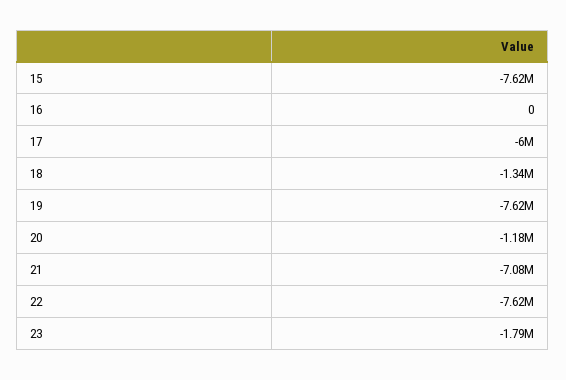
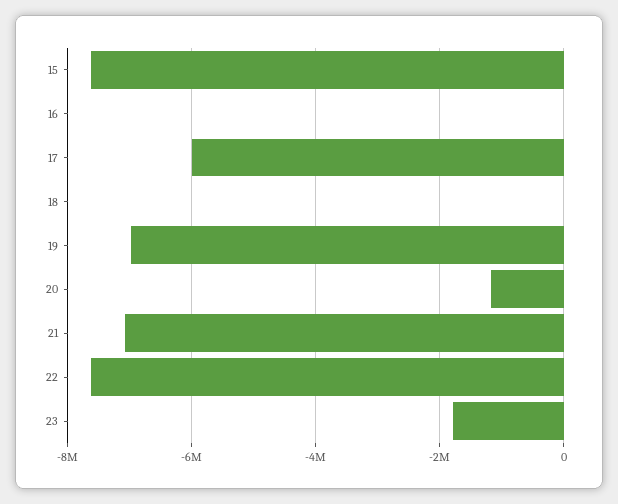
  {
    "15": -7620000,
    "16": 0,
    "17": -6000000,
-   "18": -1340000,
+   "18": 0,
-   "19": -7620000,
+   "19": -7000000,
    "20": -1180000,
    "21": -7080000,
    "22": -7620000,
    "23": -1790000
  }

